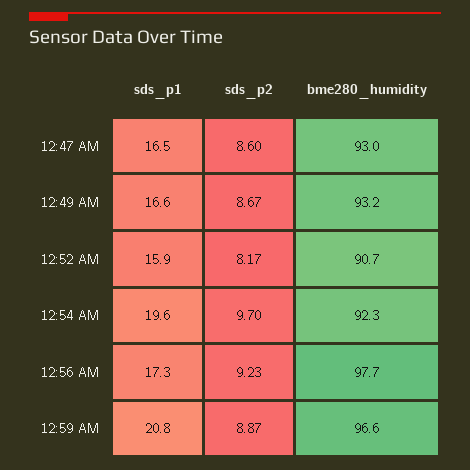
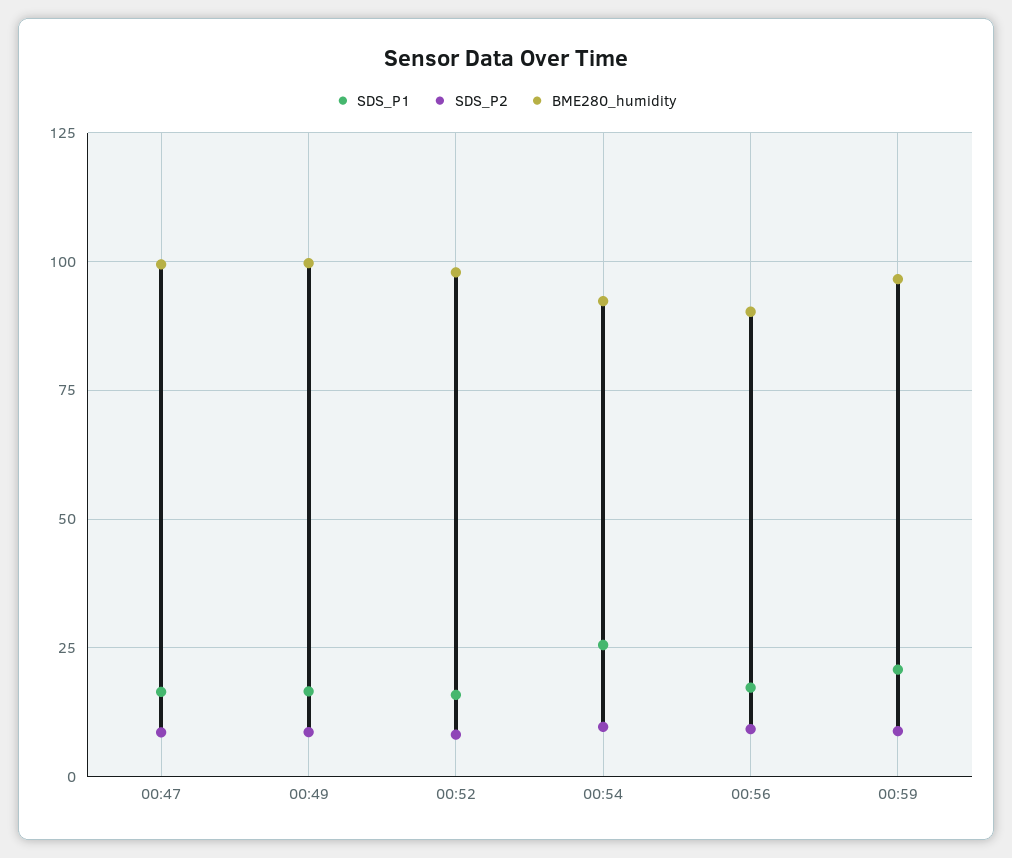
  {
    "sds_p1": {
      "12:47 AM": 16.5,
      "12:49 AM": 16.6,
      "12:52 AM": 15.9,
-     "12:54 AM": 19.6,
+     "12:54 AM": 25,
      "12:56 AM": 17.3,
      "12:59 AM": 20.8
    },
    "sds_p2": {
      "12:47 AM": 8.6,
      "12:49 AM": 8.67,
      "12:52 AM": 8.17,
      "12:54 AM": 9.7,
      "12:56 AM": 9.23,
      "12:59 AM": 8.87
    },
    "bme280_humidity": {
-     "12:47 AM": 93,
+     "12:47 AM": 100,
-     "12:49 AM": 93.2,
+     "12:49 AM": 100,
-     "12:52 AM": 90.7,
+     "12:52 AM": 97.5,
      "12:54 AM": 92.3,
-     "12:56 AM": 97.7,
+     "12:56 AM": 90,
      "12:59 AM": 96.6
    }
  }

